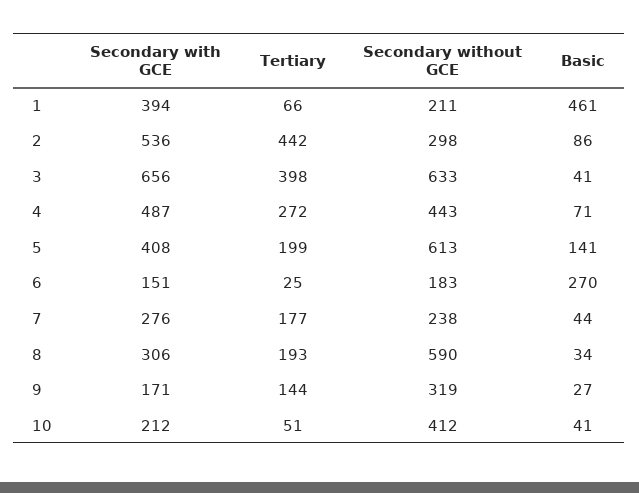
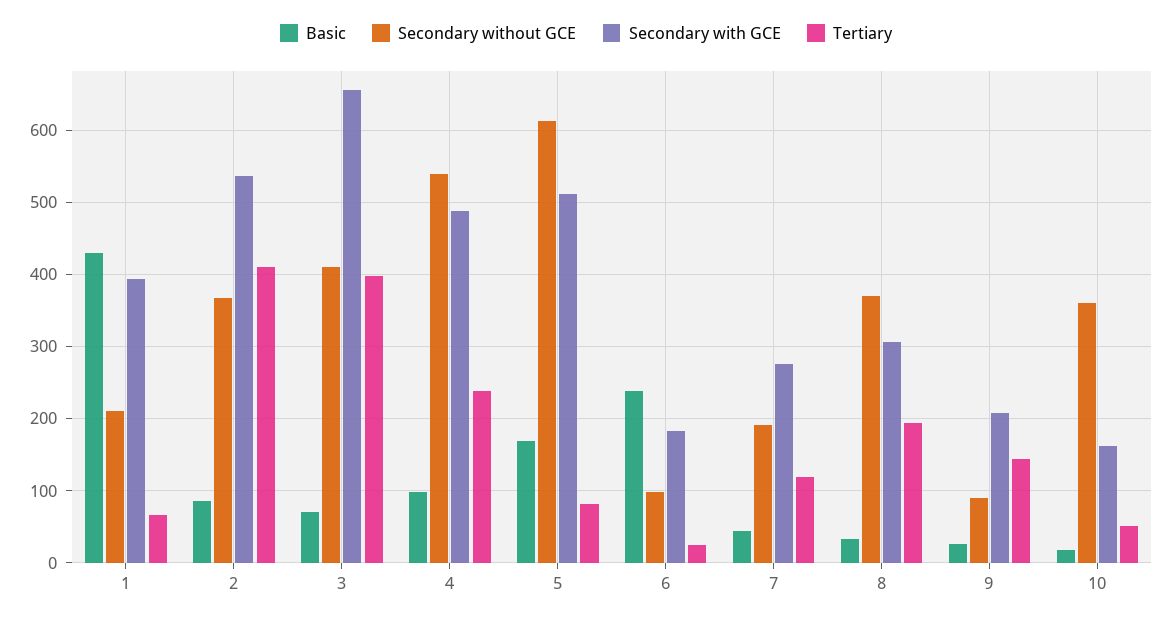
  {
    "Secondary with GCE": {
      "1": 394,
      "2": 536,
      "3": 656,
      "4": 487,
-     "5": 408,
+     "5": 510,
-     "6": 151,
+     "6": 180,
      "7": 276,
      "8": 306,
-     "9": 171,
+     "9": 210,
-     "10": 212
+     "10": 160
    },
    "Tertiary": {
      "1": 66,
-     "2": 442,
+     "2": 410,
      "3": 398,
-     "4": 272,
+     "4": 240,
-     "5": 199,
+     "5": 80,
      "6": 25,
-     "7": 177,
+     "7": 120,
      "8": 193,
      "9": 144,
      "10": 51
    },
    "Secondary without GCE": {
      "1": 211,
-     "2": 298,
+     "2": 370,
-     "3": 633,
+     "3": 410,
-     "4": 443,
+     "4": 540,
      "5": 613,
-     "6": 183,
+     "6": 100,
-     "7": 238,
+     "7": 190,
-     "8": 590,
+     "8": 370,
-     "9": 319,
+     "9": 90,
-     "10": 412
+     "10": 360
    },
    "Basic": {
-     "1": 461,
+     "1": 430,
      "2": 86,
-     "3": 41,
+     "3": 70,
-     "4": 71,
+     "4": 100,
-     "5": 141,
+     "5": 170,
-     "6": 270,
+     "6": 240,
      "7": 44,
      "8": 34,
      "9": 27,
-     "10": 41
+     "10": 20
    }
  }

